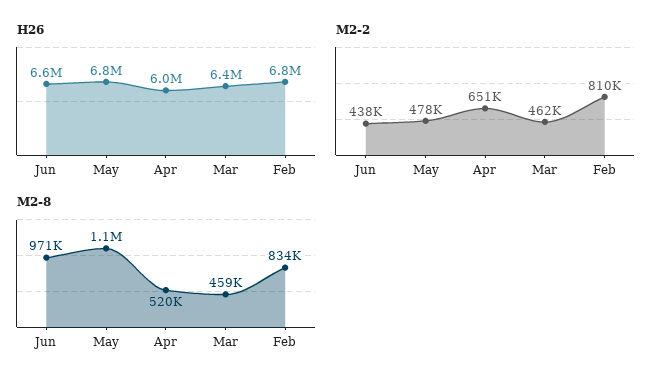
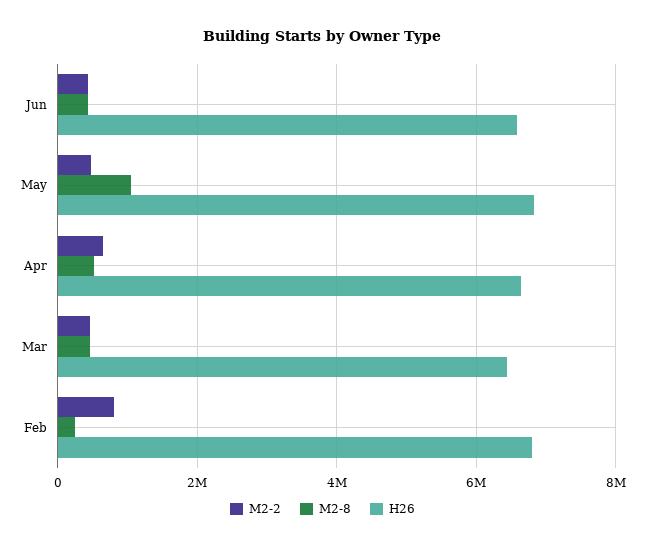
  {
    "H26": {
      "Jun": 6600000,
      "May": 6800000,
-     "Apr": 6000000,
+     "Apr": 6600000,
      "Mar": 6400000,
      "Feb": 6800000
    },
    "M2-2": {
      "Jun": 438000,
      "May": 478000,
      "Apr": 651000,
      "Mar": 462000,
      "Feb": 810000
    },
    "M2-8": {
-     "Jun": 971000,
+     "Jun": 400000,
      "May": 1100000,
      "Apr": 520000,
      "Mar": 459000,
-     "Feb": 834000
+     "Feb": 200000
    }
  }

